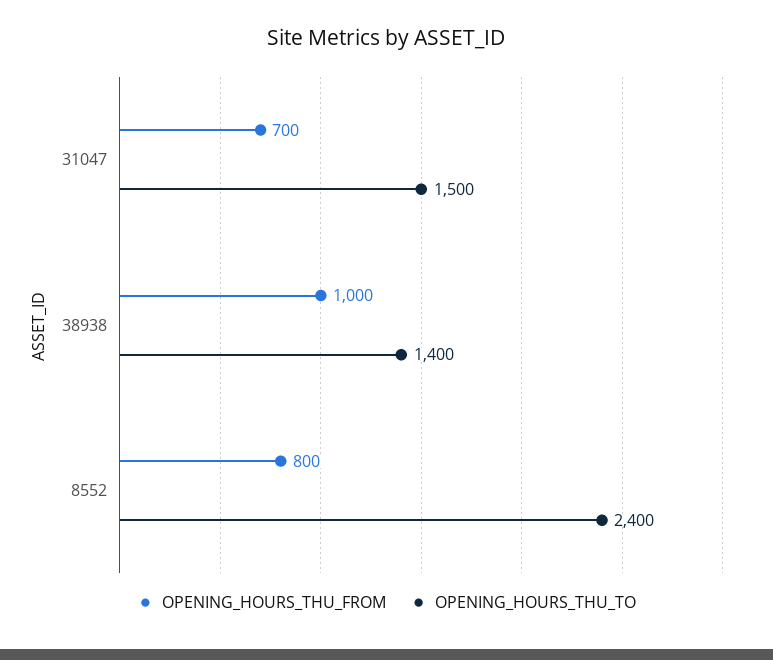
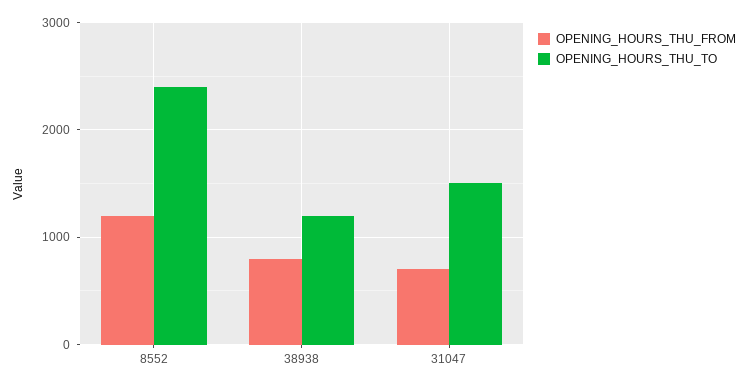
  {
    "OPENING_HOURS_THU_FROM": {
      "31047": 700,
-     "38938": 1000,
+     "38938": 800,
-     "8552": 800
+     "8552": 1200
    },
    "OPENING_HOURS_THU_TO": {
      "31047": 1500,
-     "38938": 1400,
+     "38938": 1200,
      "8552": 2400
    }
  }

